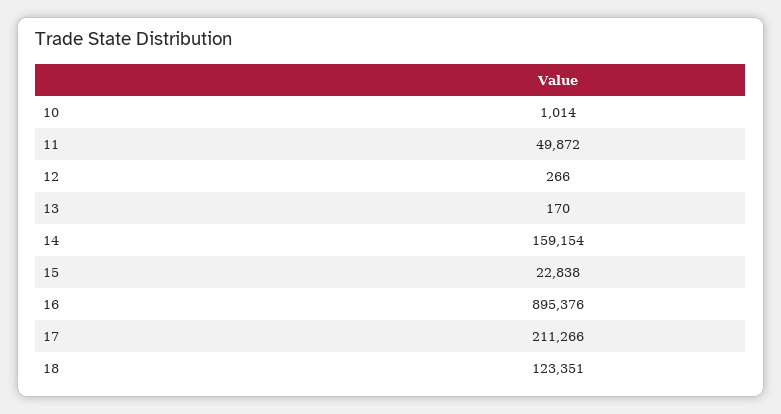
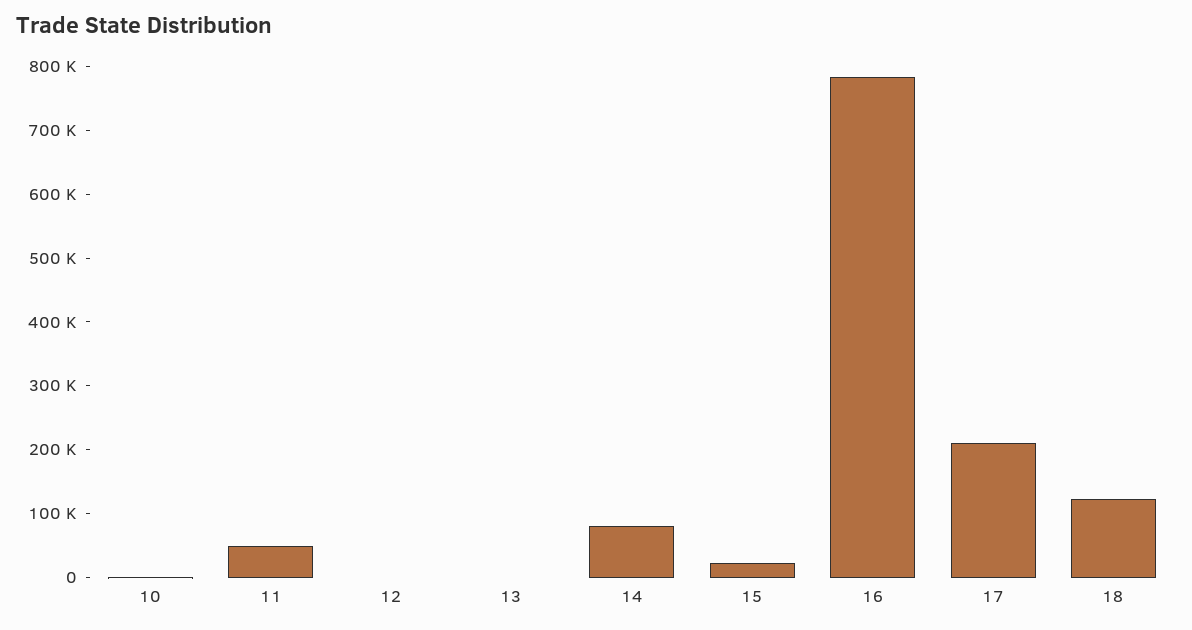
  {
    "10": 1014,
    "11": 49872,
    "12": 266,
    "13": 170,
-   "14": 159154,
+   "14": 80000,
    "15": 22838,
-   "16": 895376,
+   "16": 780000,
    "17": 211266,
    "18": 123351
  }

